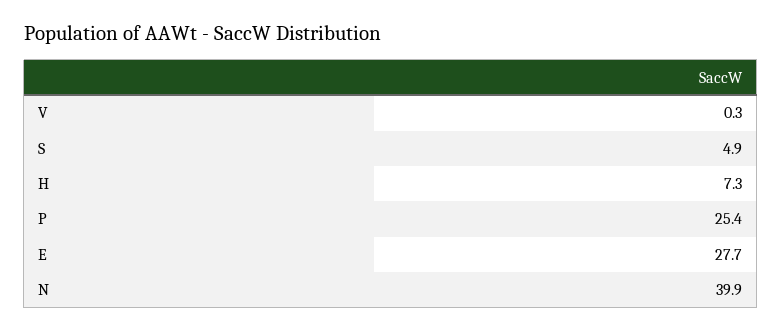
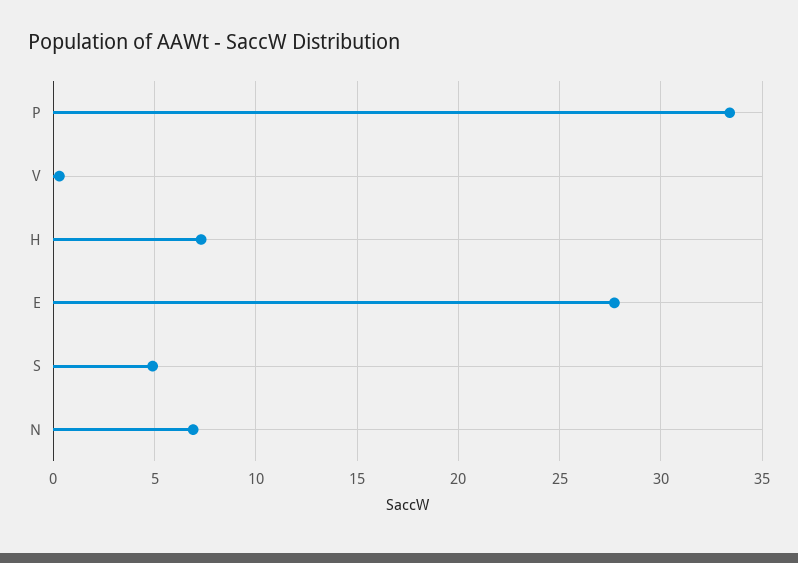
  {
    "V": 0.3,
    "S": 4.9,
    "H": 7.3,
-   "P": 25.4,
+   "P": 33.5,
    "E": 27.7,
-   "N": 39.9
+   "N": 7
  }

